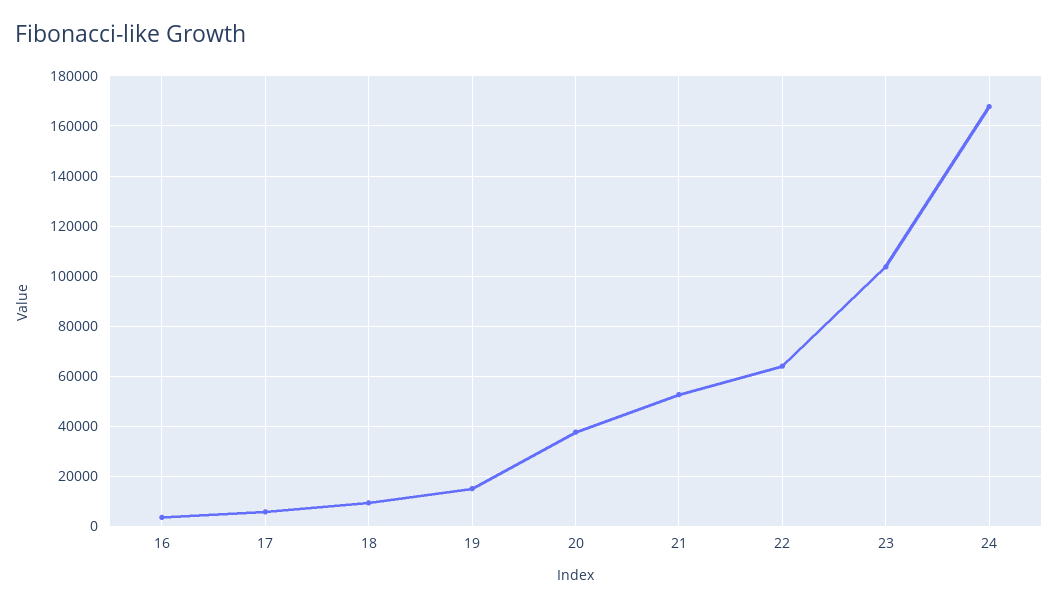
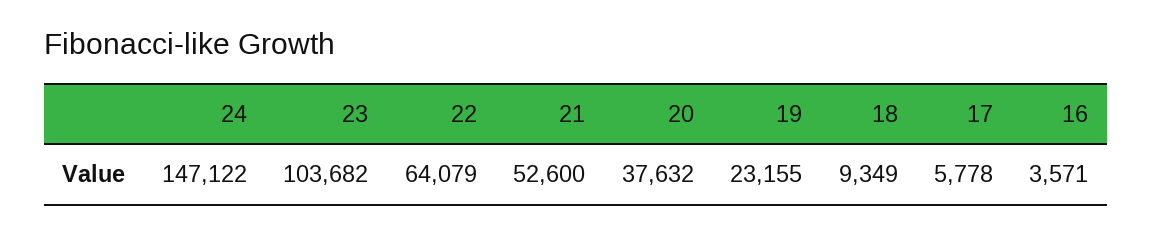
  {
    "16": 3571,
    "17": 5778,
    "18": 9349,
-   "19": 15000,
+   "19": 23155,
    "20": 37632,
    "21": 52600,
    "22": 64079,
    "23": 103682,
-   "24": 167500
+   "24": 147122
  }

